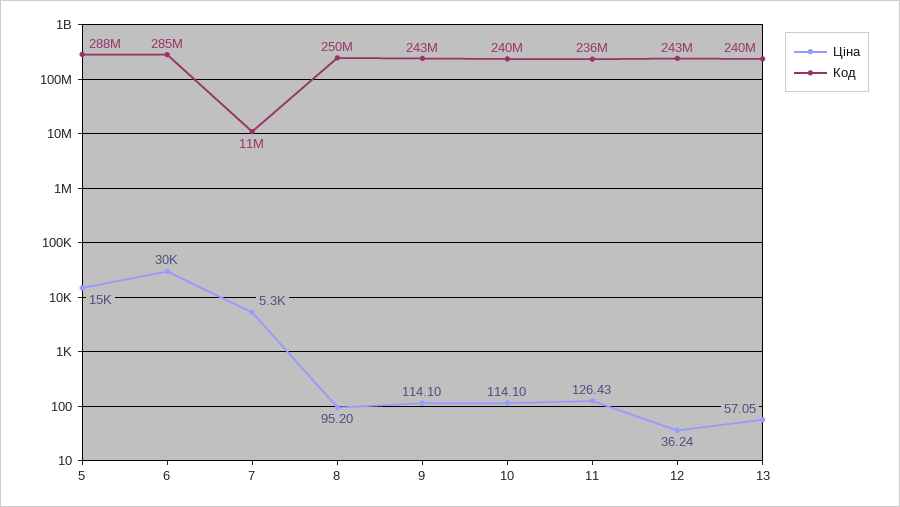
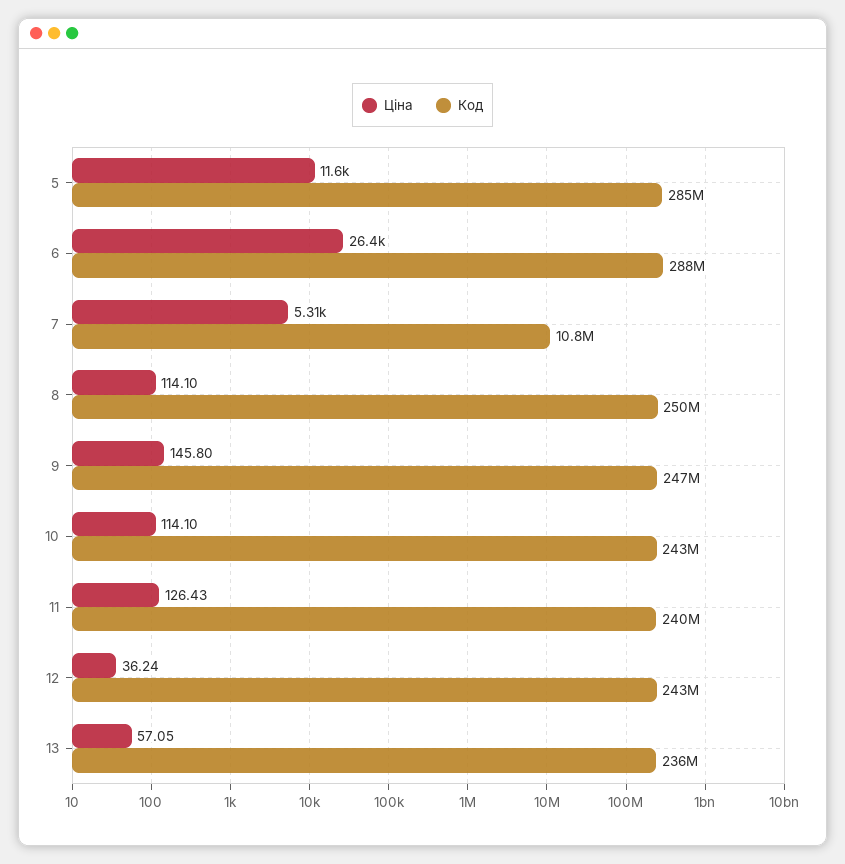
  {
    "Ціна": {
-     "5": 15000,
+     "5": 11600,
-     "6": 30000,
+     "6": 26400,
      "7": 5310,
-     "8": 95.2,
+     "8": 114.1,
-     "9": 114.1,
+     "9": 145.8,
      "10": 114.1,
      "11": 126.43,
      "12": 36.24,
      "13": 57.05
    },
    "Код": {
-     "5": 288000000,
+     "5": 285000000,
-     "6": 285000000,
+     "6": 288000000,
      "7": 10800000,
      "8": 250000000,
-     "9": 243000000,
+     "9": 247000000,
-     "10": 240000000,
+     "10": 243000000,
-     "11": 236000000,
+     "11": 240000000,
      "12": 243000000,
-     "13": 240000000
+     "13": 236000000
    }
  }

